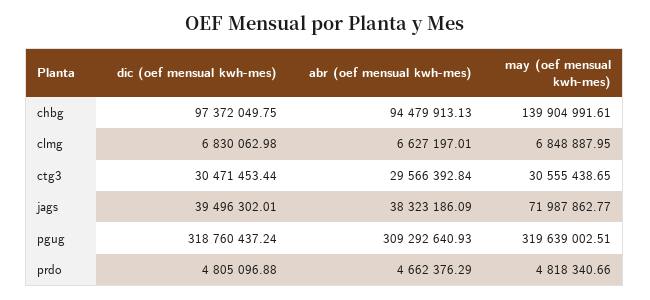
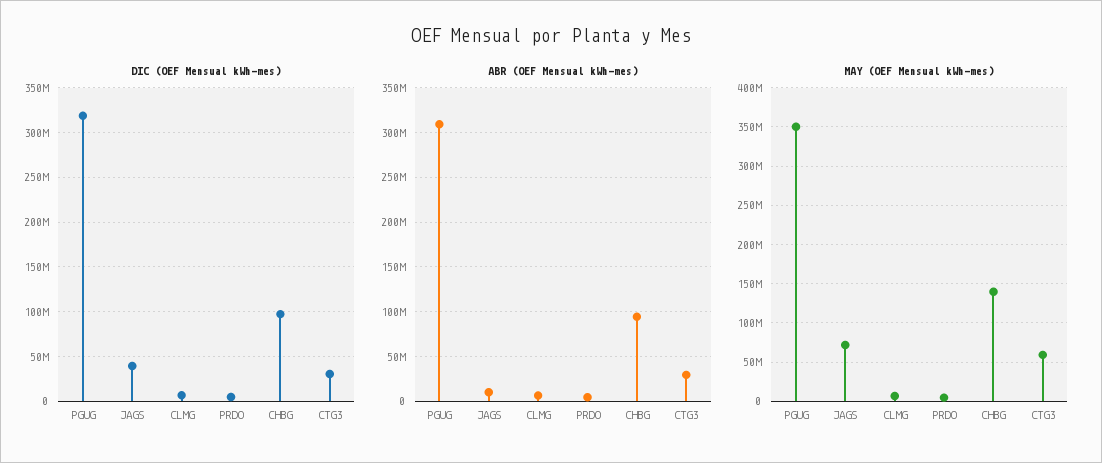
  {
    "dic (oef mensual kwh-mes)": {
      "chbg": 97372049.75,
      "clmg": 6830062.98,
      "ctg3": 30471453.44,
      "jags": 39496302.01,
      "pgug": 318760437.24,
      "prdo": 4805096.88
    },
    "abr (oef mensual kwh-mes)": {
      "chbg": 94479913.13,
      "clmg": 6627197.01,
      "ctg3": 29566392.84,
-     "jags": 38323186.09,
+     "jags": 10000000,
      "pgug": 309292640.93,
      "prdo": 4662376.29
    },
    "may (oef mensual kwh-mes)": {
      "chbg": 139904991.61,
      "clmg": 6848887.95,
-     "ctg3": 30555438.65,
+     "ctg3": 60000000,
      "jags": 71987862.77,
-     "pgug": 319639002.51,
+     "pgug": 350000000,
      "prdo": 4818340.66
    }
  }

